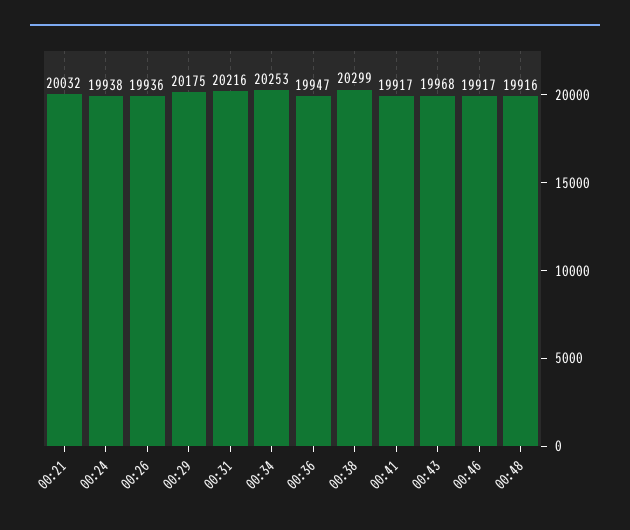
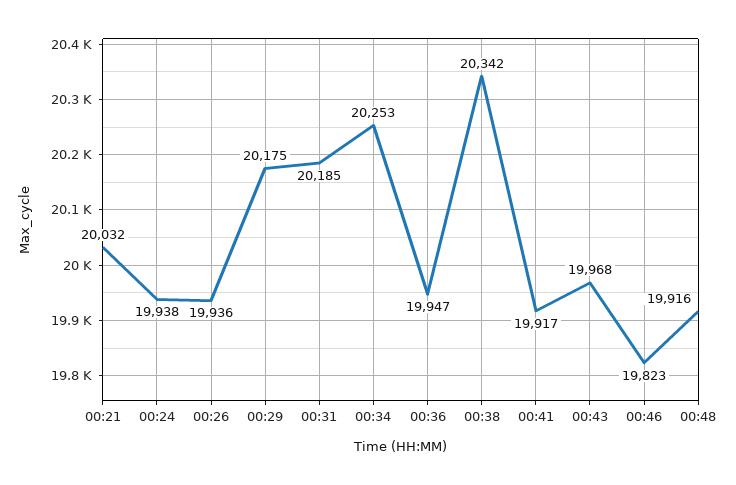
  {
    "00:21": 20032,
    "00:24": 19938,
    "00:26": 19936,
    "00:29": 20175,
-   "00:31": 20216,
+   "00:31": 20185,
    "00:34": 20253,
    "00:36": 19947,
-   "00:38": 20299,
+   "00:38": 20342,
    "00:41": 19917,
    "00:43": 19968,
-   "00:46": 19917,
+   "00:46": 19823,
    "00:48": 19916
  }

